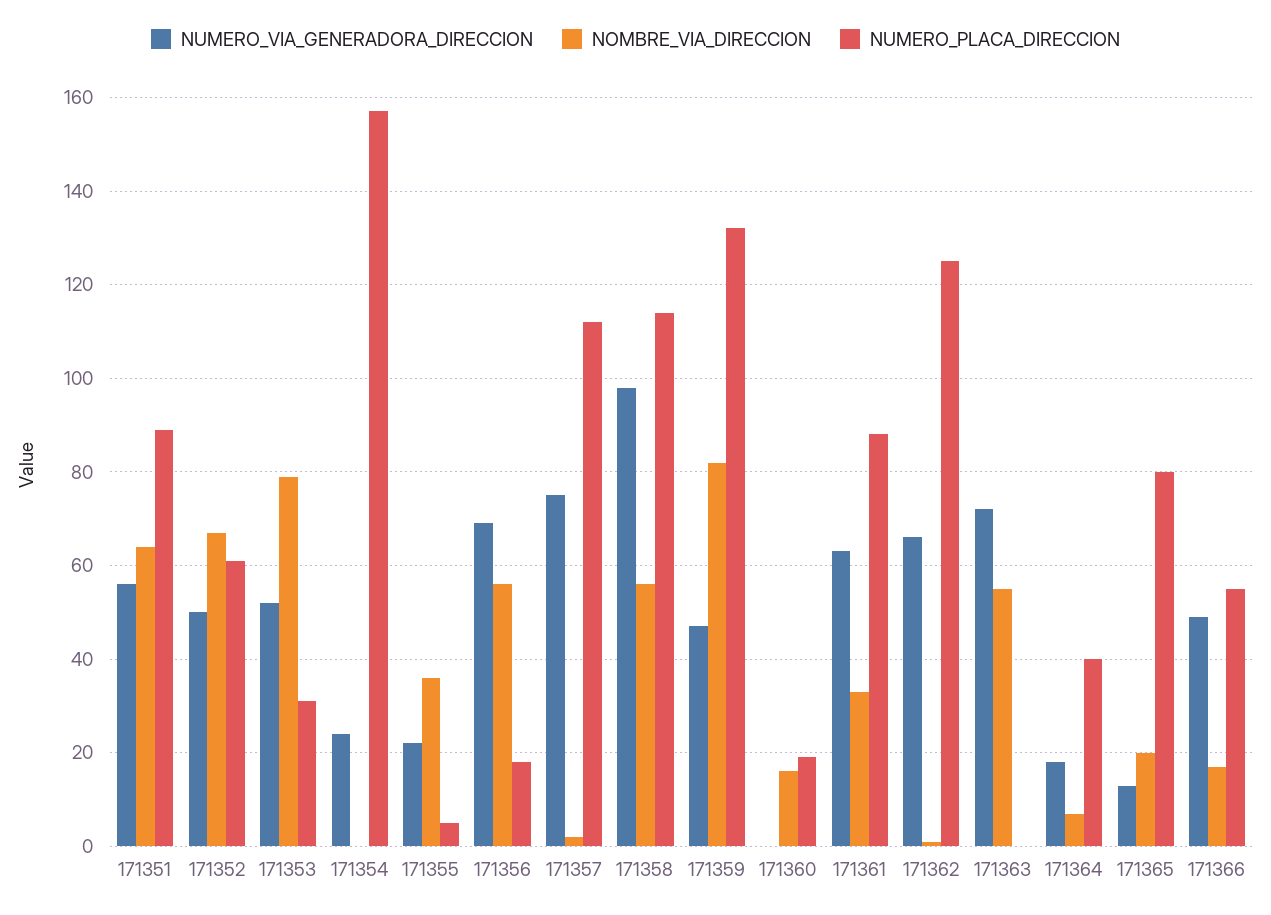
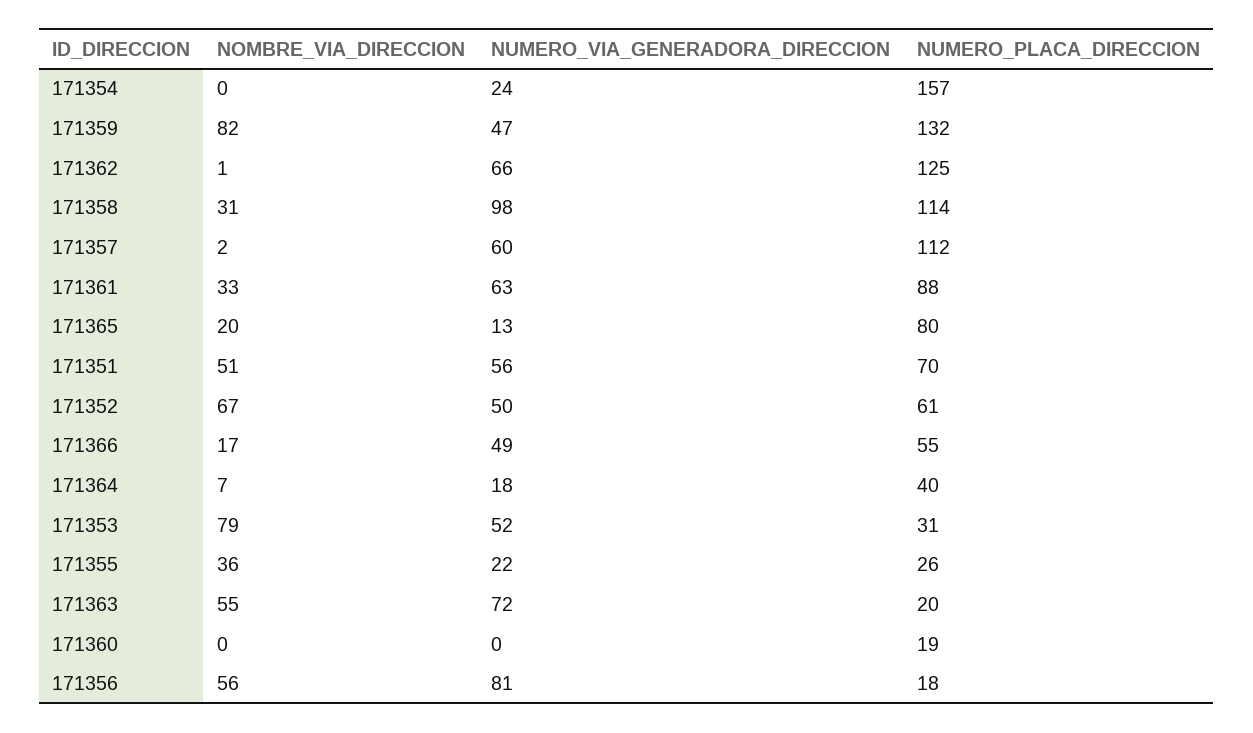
  {
    "NUMERO_VIA_GENERADORA_DIRECCION": {
      "171351": 56,
      "171352": 50,
      "171353": 52,
      "171354": 24,
      "171355": 22,
-     "171356": 70,
+     "171356": 81,
-     "171357": 75,
+     "171357": 60,
      "171358": 98,
      "171359": 47,
      "171360": 0,
      "171361": 63,
      "171362": 66,
      "171363": 72,
      "171364": 18,
      "171365": 13,
      "171366": 49
    },
    "NOMBRE_VIA_DIRECCION": {
-     "171351": 65,
+     "171351": 51,
      "171352": 67,
      "171353": 79,
      "171354": 0,
      "171355": 36,
      "171356": 56,
      "171357": 2,
-     "171358": 55,
+     "171358": 31,
      "171359": 82,
-     "171360": 15,
+     "171360": 0,
      "171361": 33,
      "171362": 1,
      "171363": 55,
      "171364": 7,
      "171365": 20,
      "171366": 17
    },
    "NUMERO_PLACA_DIRECCION": {
-     "171351": 90,
+     "171351": 70,
      "171352": 61,
      "171353": 31,
      "171354": 157,
-     "171355": 5,
+     "171355": 26,
      "171356": 18,
      "171357": 112,
      "171358": 114,
      "171359": 132,
      "171360": 19,
      "171361": 88,
      "171362": 125,
-     "171363": 0,
+     "171363": 20,
      "171364": 40,
      "171365": 80,
      "171366": 55
    }
  }

